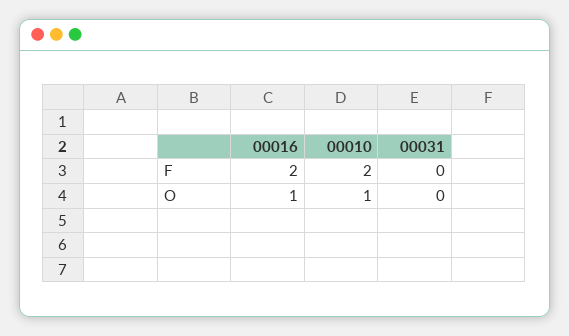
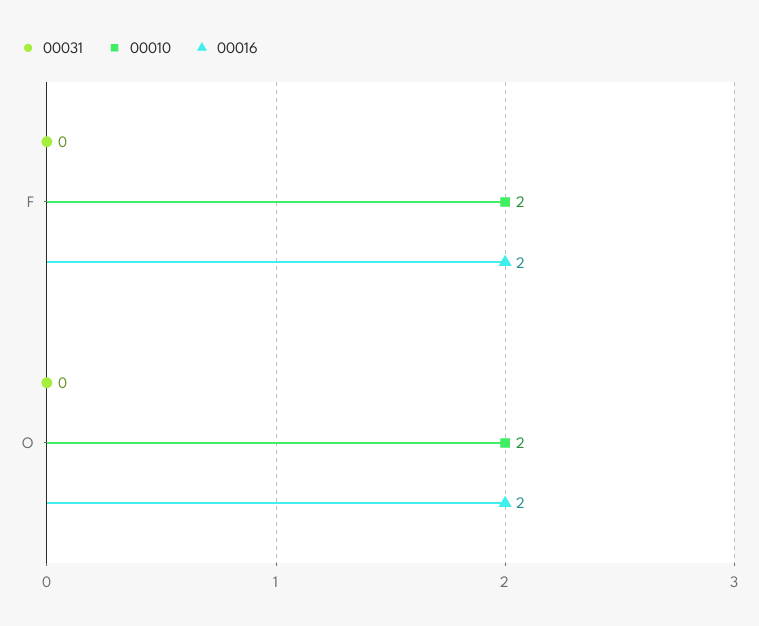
  {
    "00016": {
      "F": 2,
-     "O": 1
+     "O": 2
    },
    "00010": {
      "F": 2,
-     "O": 1
+     "O": 2
    },
    "00031": {
      "F": 0,
      "O": 0
    }
  }

